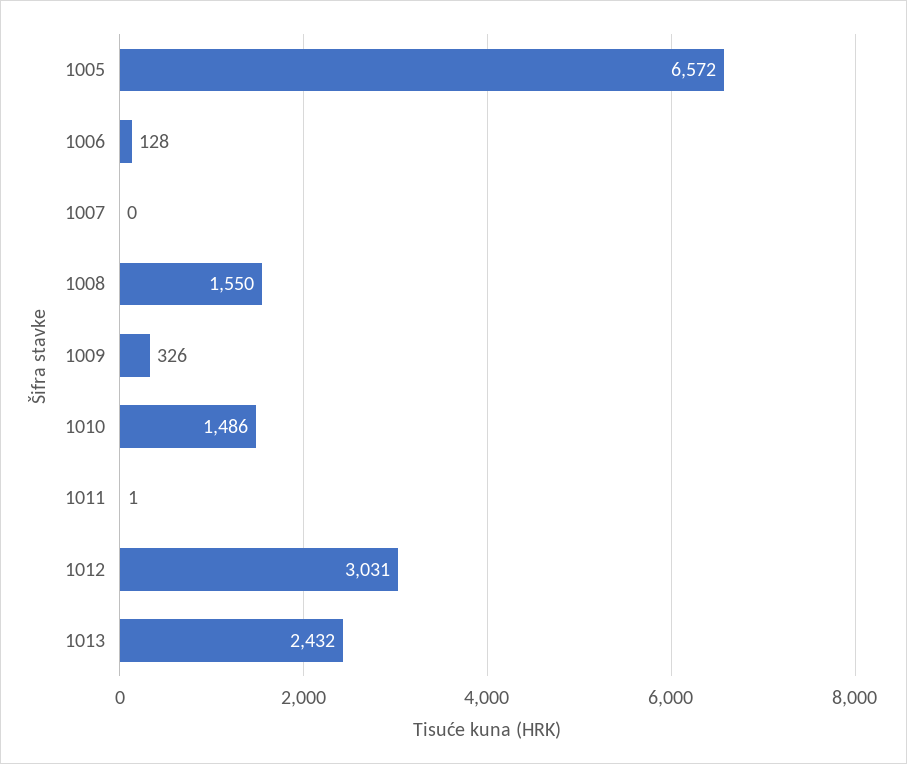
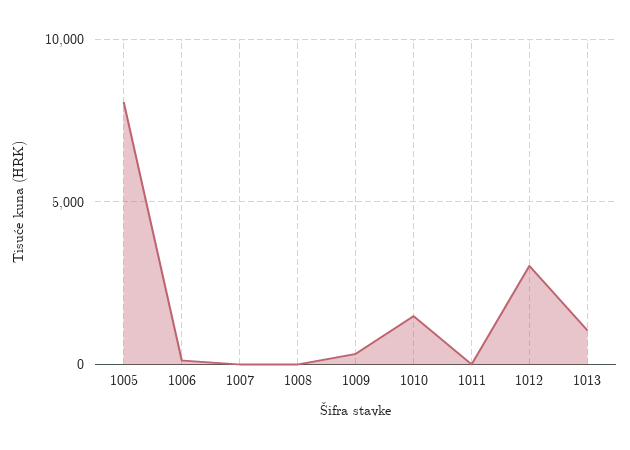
  {
-   "1005": 6572,
+   "1005": 8000,
    "1006": 128,
    "1007": 0,
-   "1008": 1550,
+   "1008": 0,
    "1009": 326,
    "1010": 1486,
    "1011": 1,
    "1012": 3031,
-   "1013": 2432
+   "1013": 1000
  }

